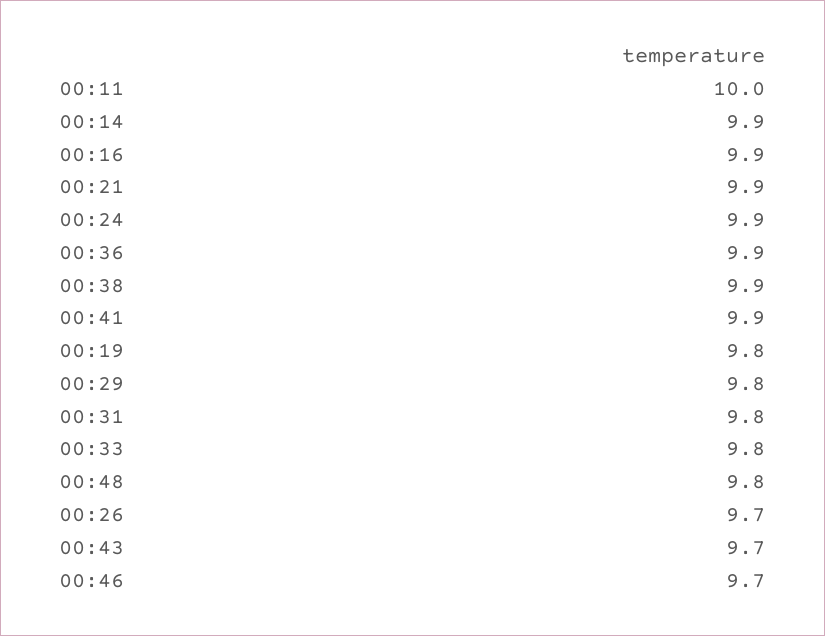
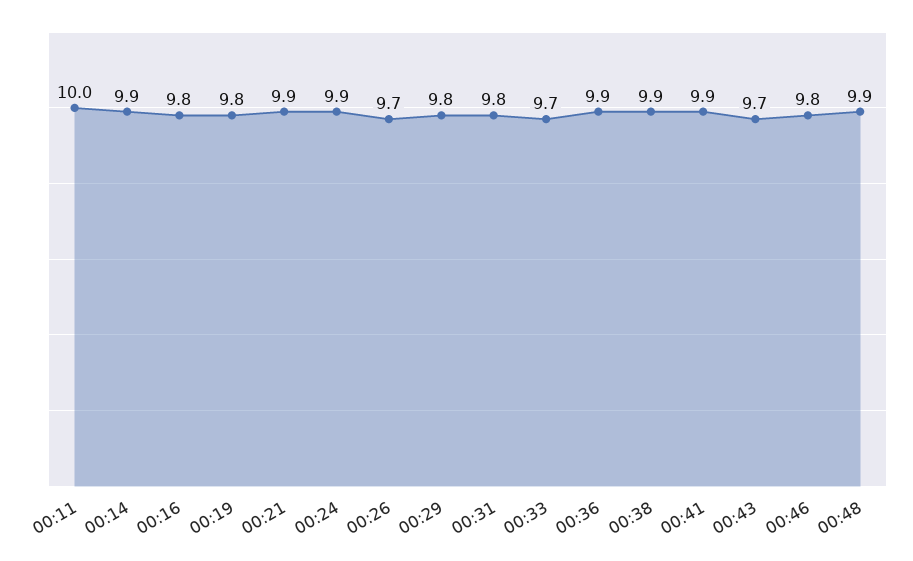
  {
    "00:11": 10,
    "00:14": 9.9,
-   "00:16": 9.9,
+   "00:16": 9.8,
    "00:21": 9.9,
    "00:24": 9.9,
    "00:36": 9.9,
    "00:38": 9.9,
    "00:41": 9.9,
    "00:19": 9.8,
    "00:29": 9.8,
    "00:31": 9.8,
-   "00:33": 9.8,
+   "00:33": 9.7,
-   "00:48": 9.8,
+   "00:48": 9.9,
    "00:26": 9.7,
    "00:43": 9.7,
-   "00:46": 9.7
+   "00:46": 9.8
  }

